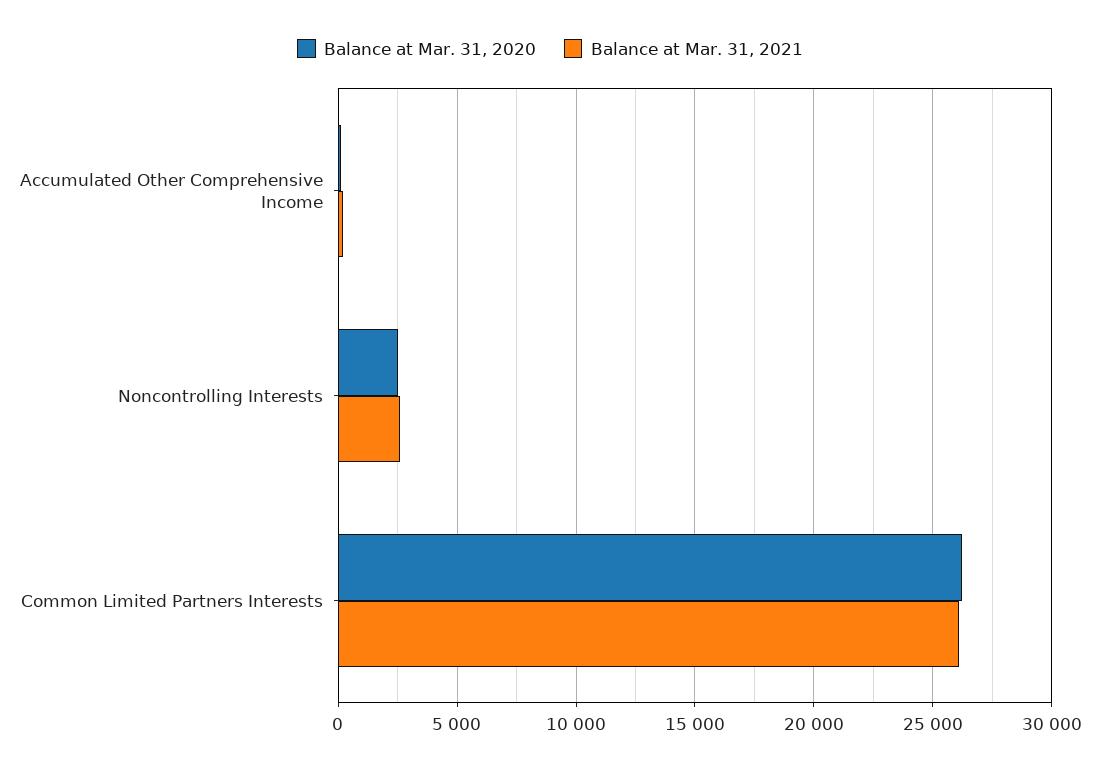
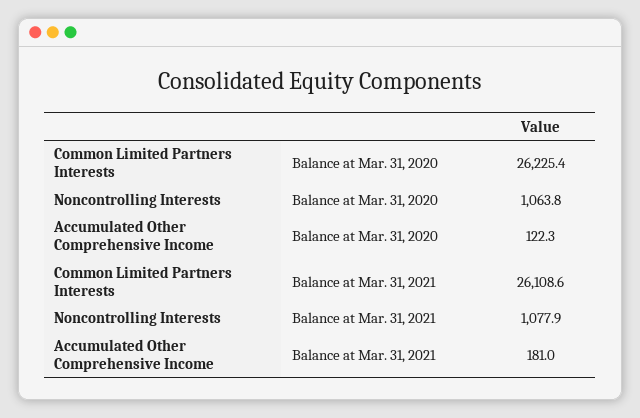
  {
    "Balance at Mar. 31, 2020": {
      "Accumulated Other Comprehensive Income": 122.3,
-     "Noncontrolling Interests": 2500,
+     "Noncontrolling Interests": 1063.8,
      "Common Limited Partners Interests": 26225.4
    },
    "Balance at Mar. 31, 2021": {
      "Accumulated Other Comprehensive Income": 181,
-     "Noncontrolling Interests": 2500,
+     "Noncontrolling Interests": 1077.9,
      "Common Limited Partners Interests": 26108.6
    }
  }

